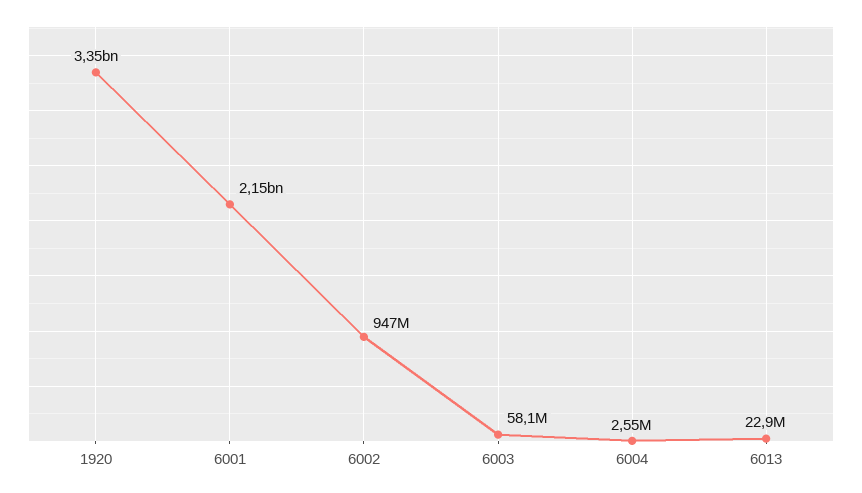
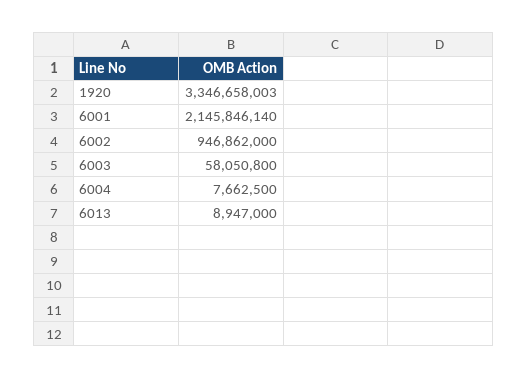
  {
    "1920": 3346658003,
    "6001": 2145846140,
    "6002": 946862000,
    "6003": 58050800,
-   "6004": 2550000,
+   "6004": 7662500,
-   "6013": 22900000
+   "6013": 8947000
  }

